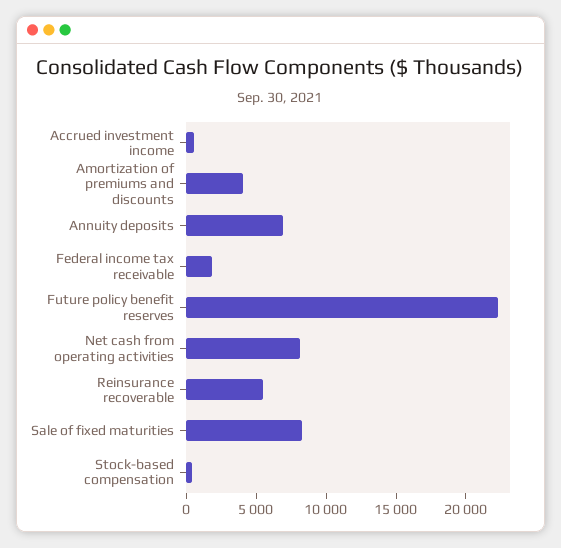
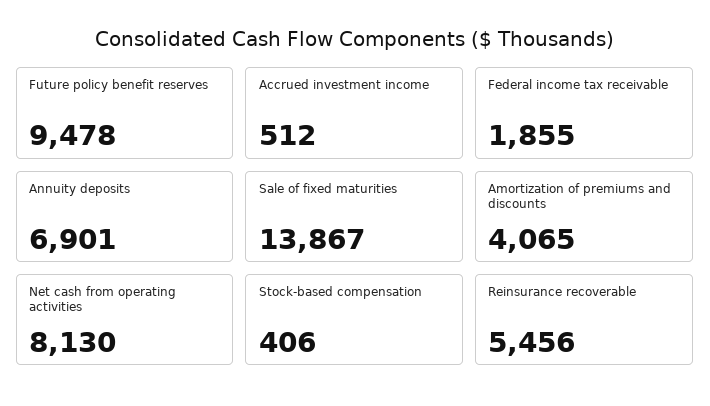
  {
    "Accrued investment income": 512,
    "Amortization of premiums and discounts": 4065,
    "Annuity deposits": 6901,
    "Federal income tax receivable": 1855,
-   "Future policy benefit reserves": 22000,
+   "Future policy benefit reserves": 9478,
    "Net cash from operating activities": 8130,
    "Reinsurance recoverable": 5456,
-   "Sale of fixed maturities": 8000,
+   "Sale of fixed maturities": 13867,
    "Stock-based compensation": 406
  }

